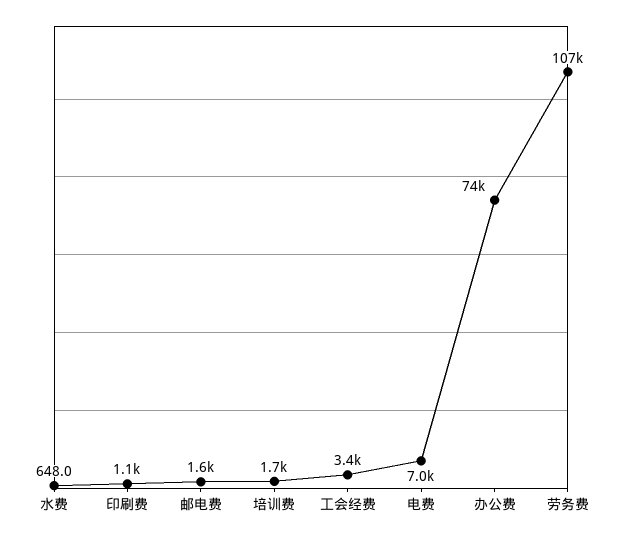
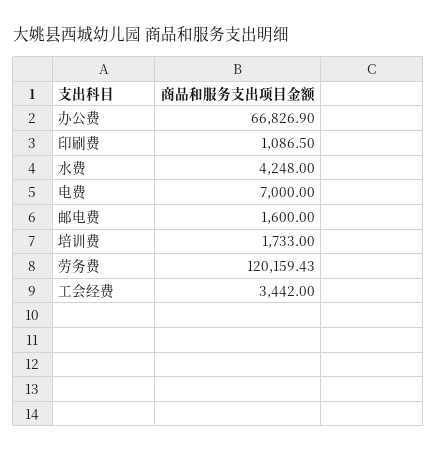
  {
-   "水费": 648,
+   "水费": 4248,
    "印刷费": 1086.5,
    "邮电费": 1600,
    "培训费": 1733,
    "工会经费": 3442,
    "电费": 7000,
-   "办公费": 74000,
+   "办公费": 66826.9,
-   "劳务费": 107000
+   "劳务费": 120159.43
  }

